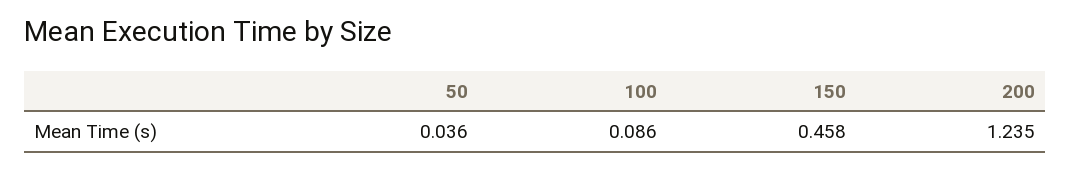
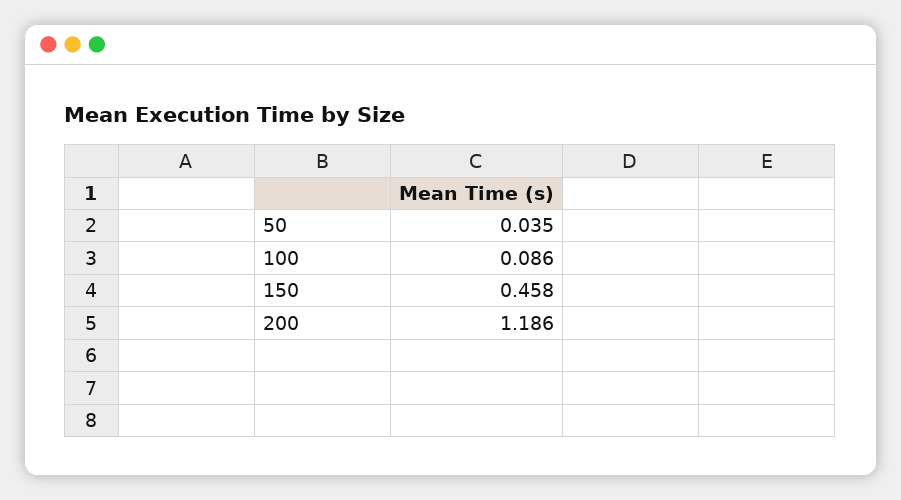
  {
-   "50": 0.036,
+   "50": 0.035,
    "100": 0.086,
    "150": 0.458,
-   "200": 1.235
+   "200": 1.186
  }

